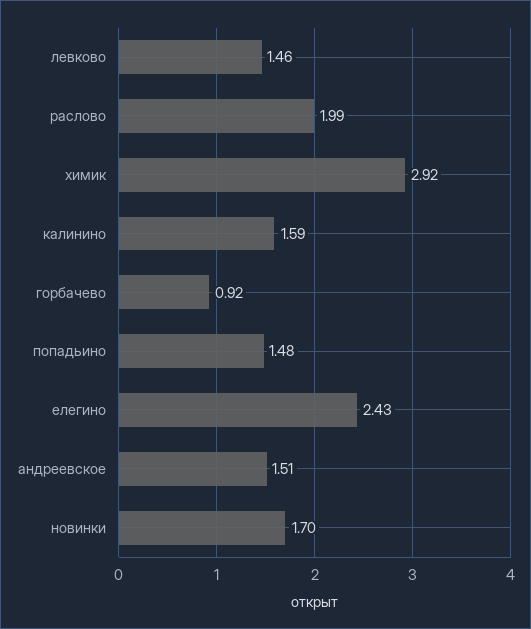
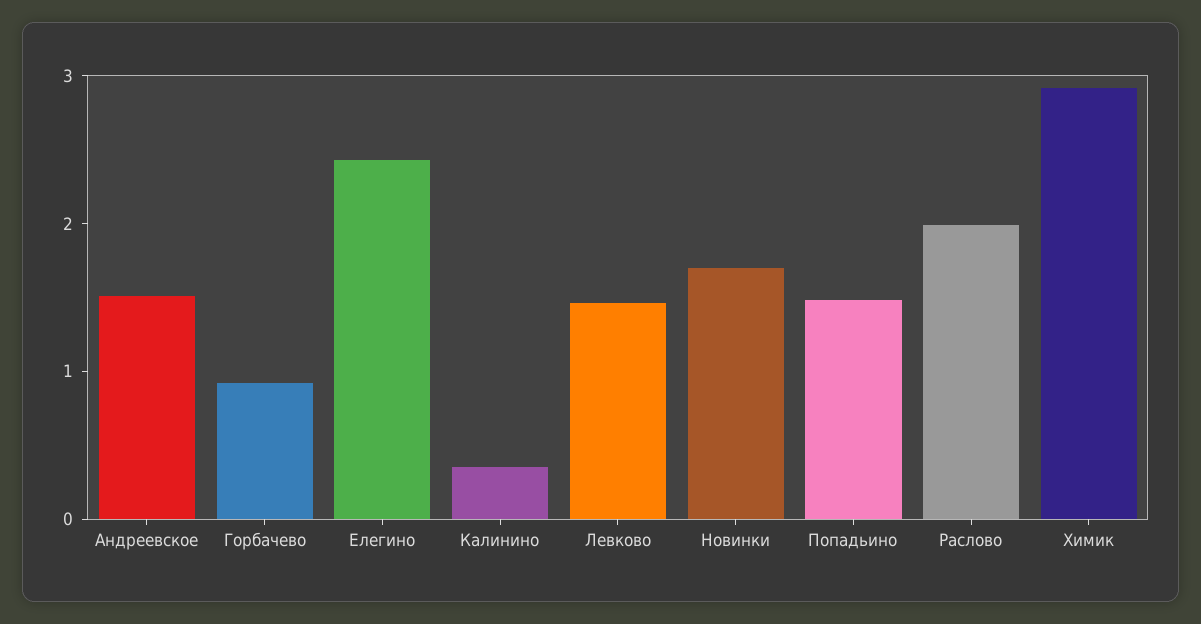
  {
    "левково": 1.46,
    "раслово": 1.99,
    "химик": 2.92,
-   "калинино": 1.59,
+   "калинино": 0.4,
    "горбачево": 0.92,
    "попадьино": 1.48,
    "елегино": 2.43,
    "андреевское": 1.51,
    "новинки": 1.7
  }

